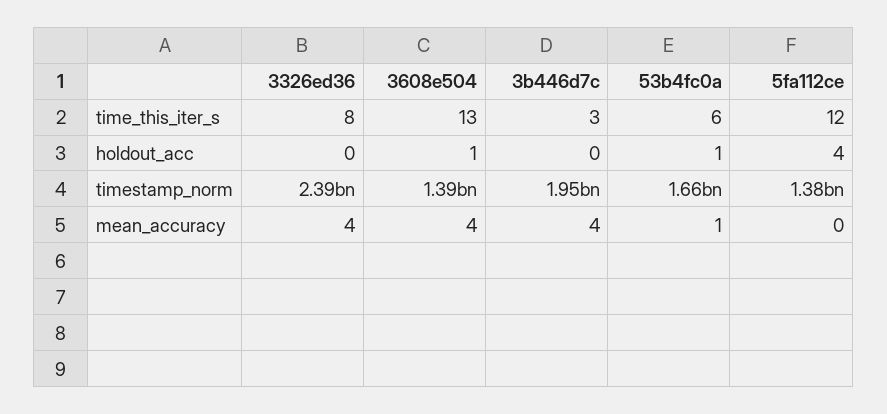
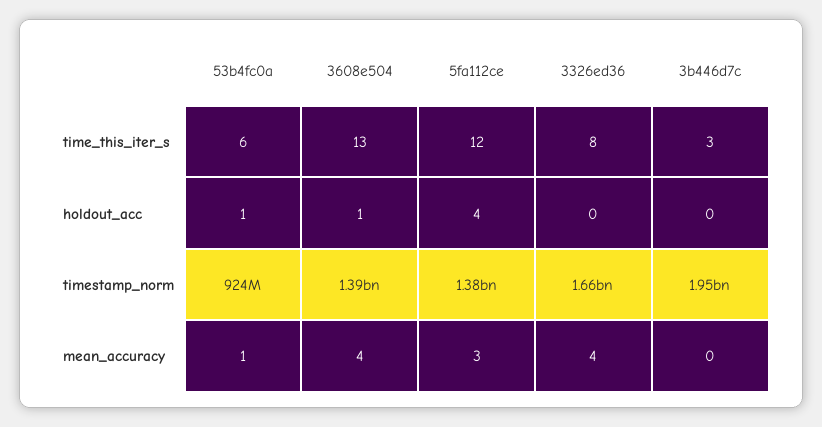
  {
    "3326ed36": {
      "time_this_iter_s": 8,
      "holdout_acc": 0,
-     "timestamp_norm": 2390000000,
+     "timestamp_norm": 1660000000,
      "mean_accuracy": 4
    },
    "3608e504": {
      "time_this_iter_s": 13,
      "holdout_acc": 1,
      "timestamp_norm": 1390000000,
      "mean_accuracy": 4
    },
    "3b446d7c": {
      "time_this_iter_s": 3,
      "holdout_acc": 0,
      "timestamp_norm": 1950000000,
-     "mean_accuracy": 4
+     "mean_accuracy": 0
    },
    "53b4fc0a": {
      "time_this_iter_s": 6,
      "holdout_acc": 1,
-     "timestamp_norm": 1660000000,
+     "timestamp_norm": 924000000,
      "mean_accuracy": 1
    },
    "5fa112ce": {
      "time_this_iter_s": 12,
      "holdout_acc": 4,
      "timestamp_norm": 1380000000,
-     "mean_accuracy": 0
+     "mean_accuracy": 3
    }
  }

